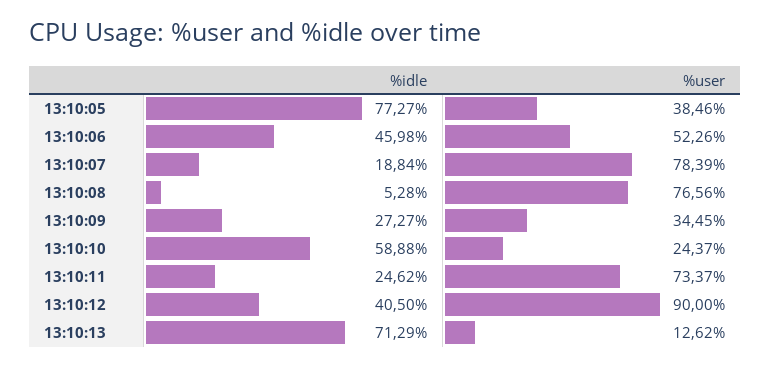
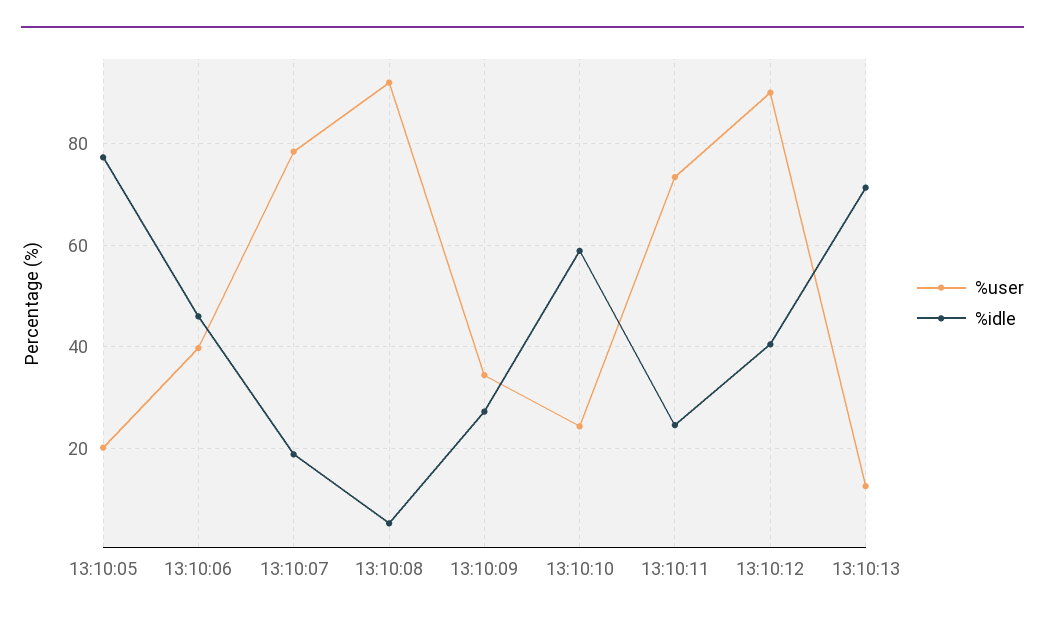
  {
    "%idle": {
      "13:10:05": 77.27,
      "13:10:06": 45.98,
      "13:10:07": 18.84,
      "13:10:08": 5.28,
      "13:10:09": 27.27,
      "13:10:10": 58.88,
      "13:10:11": 24.62,
      "13:10:12": 40.5,
      "13:10:13": 71.29
    },
    "%user": {
-     "13:10:05": 38.46,
+     "13:10:05": 20,
-     "13:10:06": 52.26,
+     "13:10:06": 40,
      "13:10:07": 78.39,
-     "13:10:08": 76.56,
+     "13:10:08": 92,
      "13:10:09": 34.45,
      "13:10:10": 24.37,
      "13:10:11": 73.37,
      "13:10:12": 90,
      "13:10:13": 12.62
    }
  }

